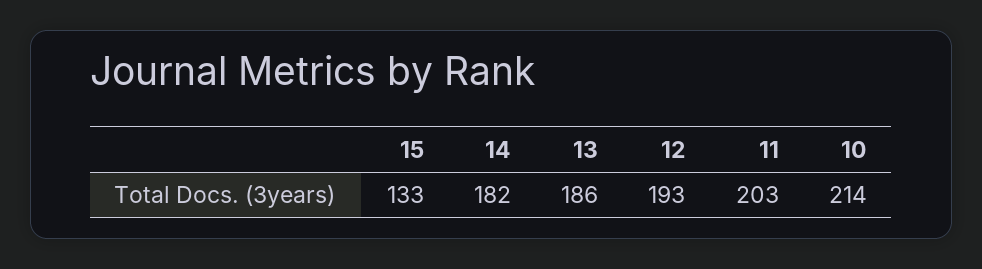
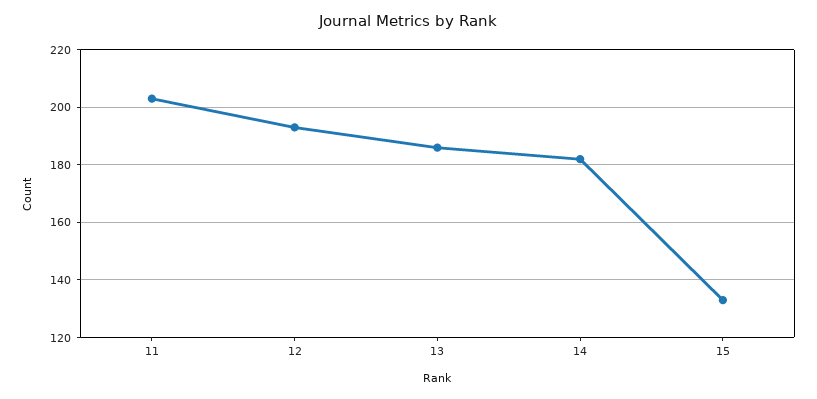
  {
    "15": 133,
    "14": 182,
    "13": 186,
    "12": 193,
-   "11": 203,
+   "11": 203
-   "10": 214
  }

